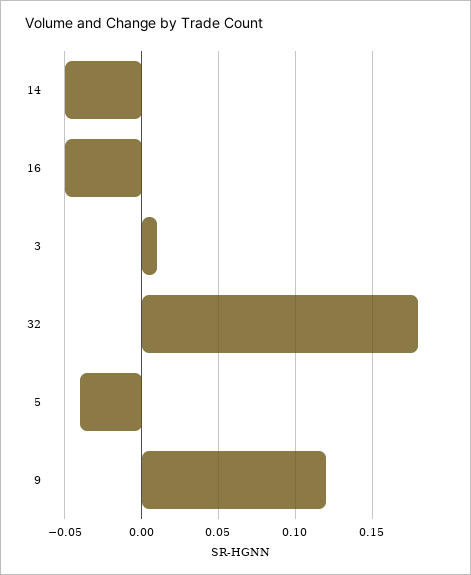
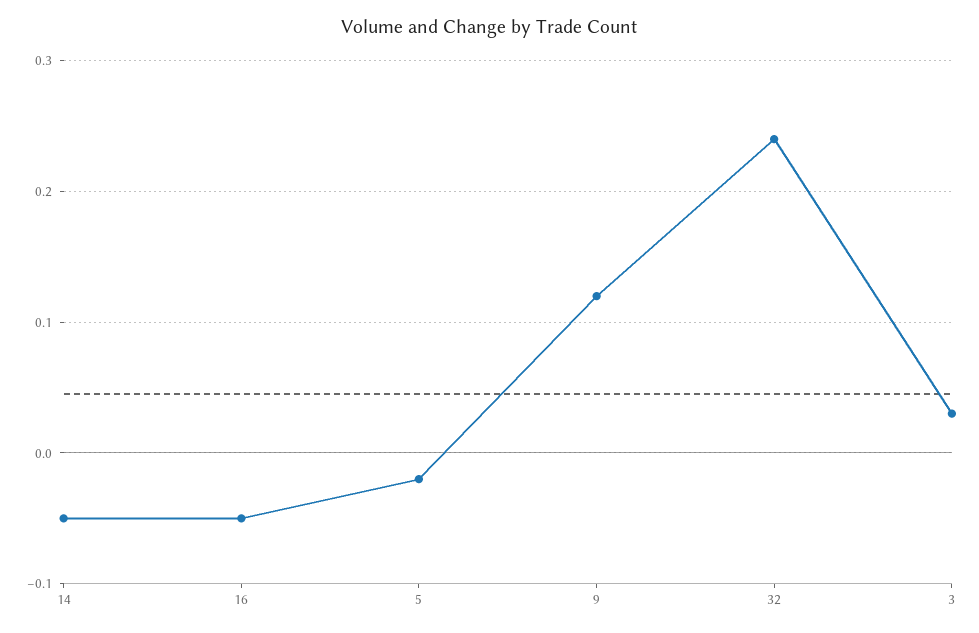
  {
    "14": -0.05,
    "16": -0.05,
-   "3": 0.01,
+   "3": 0.03,
-   "32": 0.18,
+   "32": 0.24,
-   "5": -0.04,
+   "5": -0.02,
    "9": 0.12
  }

